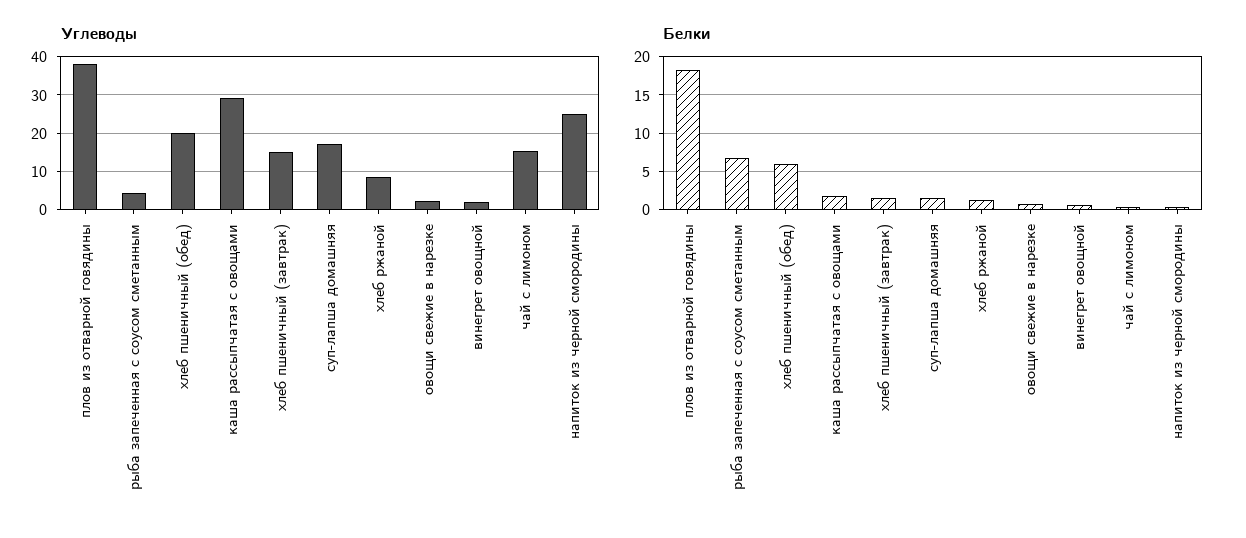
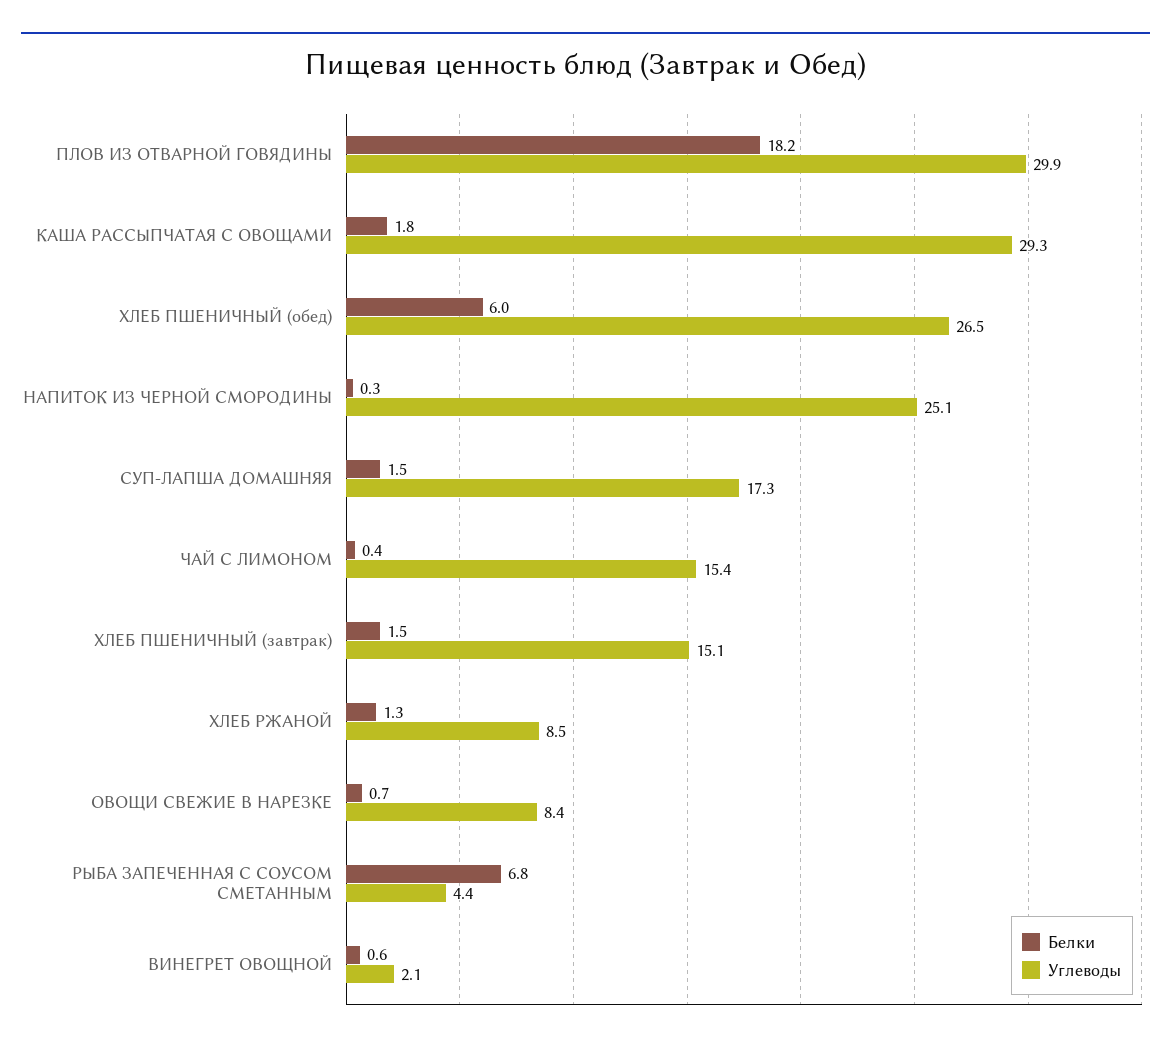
  {
    "Углеводы": {
-     "плов из отварной говядины": 38,
+     "плов из отварной говядины": 29.9,
      "рыба запеченная с соусом сметанным": 4.4,
-     "хлеб пшеничный (обед)": 20,
+     "хлеб пшеничный (обед)": 26.5,
      "каша рассыпчатая с овощами": 29.3,
      "хлеб пшеничный (завтрак)": 15.1,
      "суп-лапша домашняя": 17.3,
      "хлеб ржаной": 8.5,
-     "овощи свежие в нарезке": 2,
+     "овощи свежие в нарезке": 8.4,
      "винегрет овощной": 2.1,
      "чай с лимоном": 15.4,
      "напиток из черной смородины": 25.1
    },
    "Белки": {
      "плов из отварной говядины": 18.2,
      "рыба запеченная с соусом сметанным": 6.8,
      "хлеб пшеничный (обед)": 6,
      "каша рассыпчатая с овощами": 1.8,
      "хлеб пшеничный (завтрак)": 1.5,
      "суп-лапша домашняя": 1.5,
      "хлеб ржаной": 1.3,
      "овощи свежие в нарезке": 0.7,
      "винегрет овощной": 0.6,
      "чай с лимоном": 0.4,
      "напиток из черной смородины": 0.3
    }
  }

